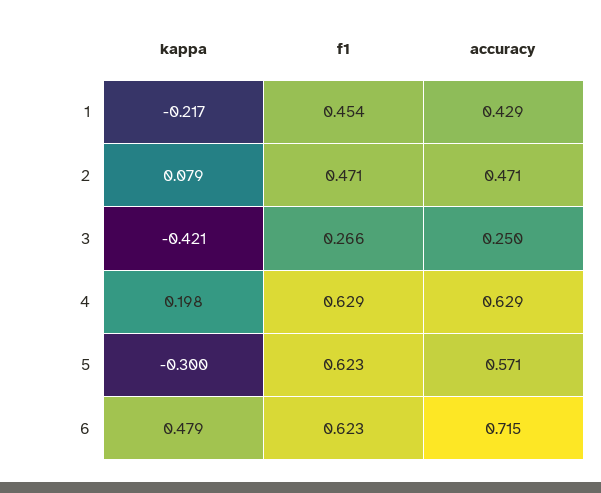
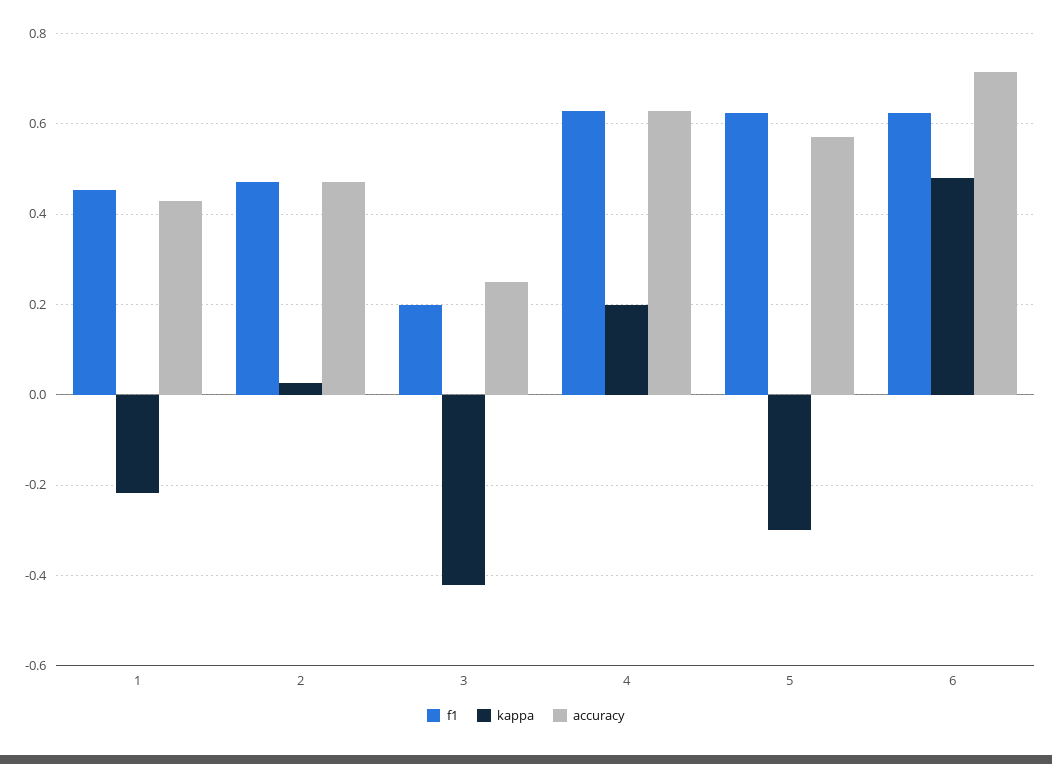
  {
    "kappa": {
      "1": -0.217,
-     "2": 0.079,
+     "2": 0.02,
      "3": -0.421,
      "4": 0.198,
      "5": -0.3,
      "6": 0.479
    },
    "f1": {
      "1": 0.454,
      "2": 0.471,
-     "3": 0.266,
+     "3": 0.2,
      "4": 0.629,
      "5": 0.623,
      "6": 0.623
    },
    "accuracy": {
      "1": 0.429,
      "2": 0.471,
      "3": 0.25,
      "4": 0.629,
      "5": 0.571,
      "6": 0.715
    }
  }

